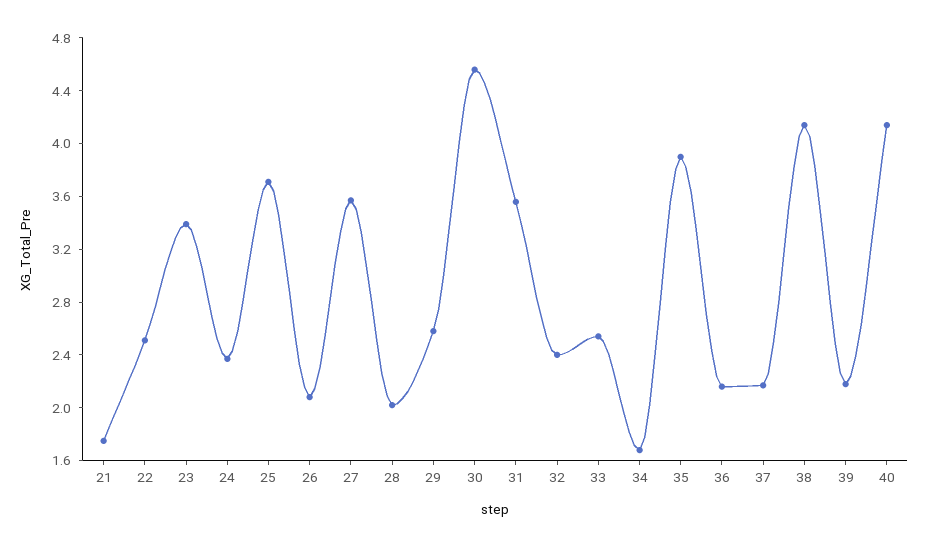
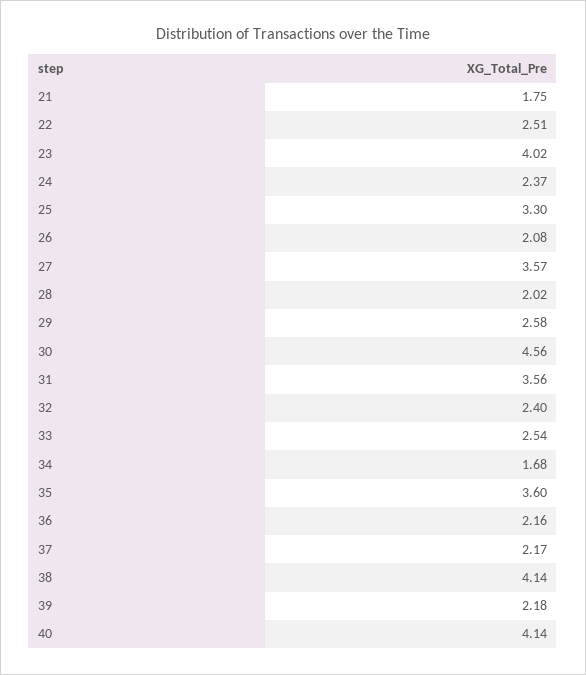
  {
    "21": 1.75,
    "22": 2.51,
-   "23": 3.4,
+   "23": 4.02,
    "24": 2.37,
-   "25": 3.7,
+   "25": 3.3,
    "26": 2.08,
    "27": 3.57,
    "28": 2.02,
    "29": 2.58,
    "30": 4.56,
    "31": 3.56,
    "32": 2.4,
    "33": 2.54,
    "34": 1.68,
-   "35": 3.9,
+   "35": 3.6,
    "36": 2.16,
    "37": 2.17,
    "38": 4.14,
    "39": 2.18,
    "40": 4.14
  }

